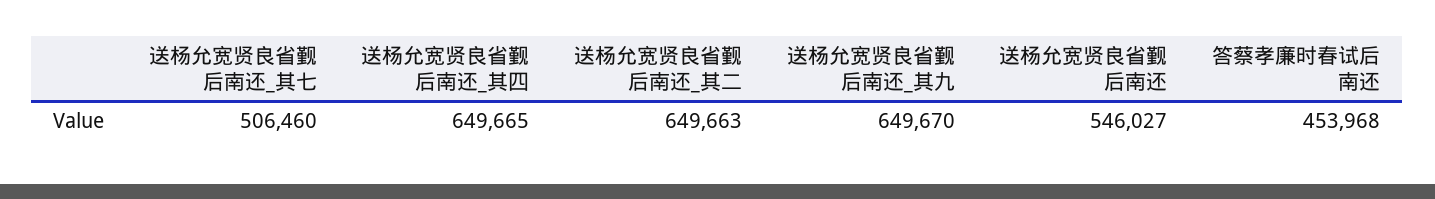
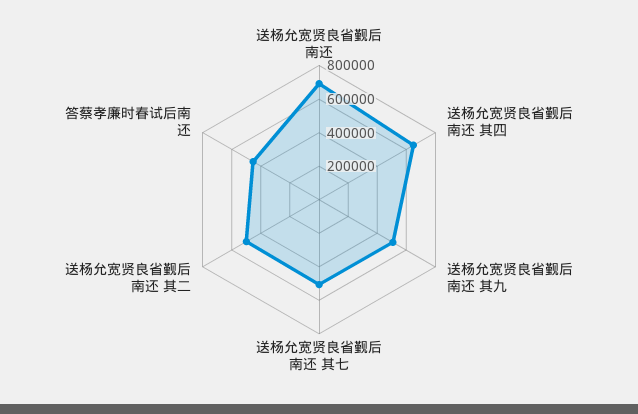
  {
    "送杨允宽贤良省觐后南还_其七": 506460,
    "送杨允宽贤良省觐后南还_其四": 649665,
-   "送杨允宽贤良省觐后南还_其二": 649663,
+   "送杨允宽贤良省觐后南还_其二": 500000,
-   "送杨允宽贤良省觐后南还_其九": 649670,
+   "送杨允宽贤良省觐后南还_其九": 500000,
-   "送杨允宽贤良省觐后南还": 546027,
+   "送杨允宽贤良省觐后南还": 700000,
    "答蔡孝廉时春试后南还": 453968
  }

